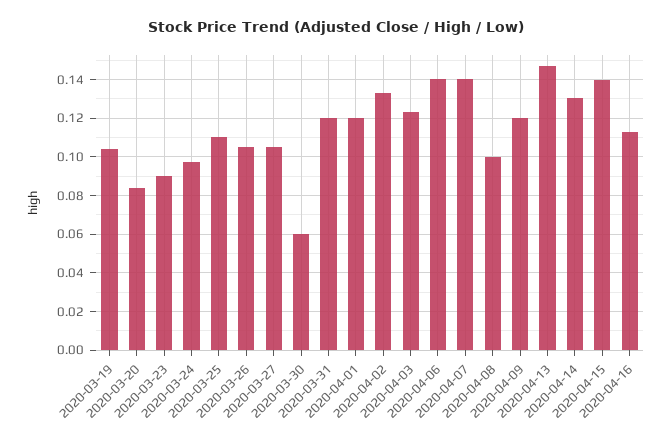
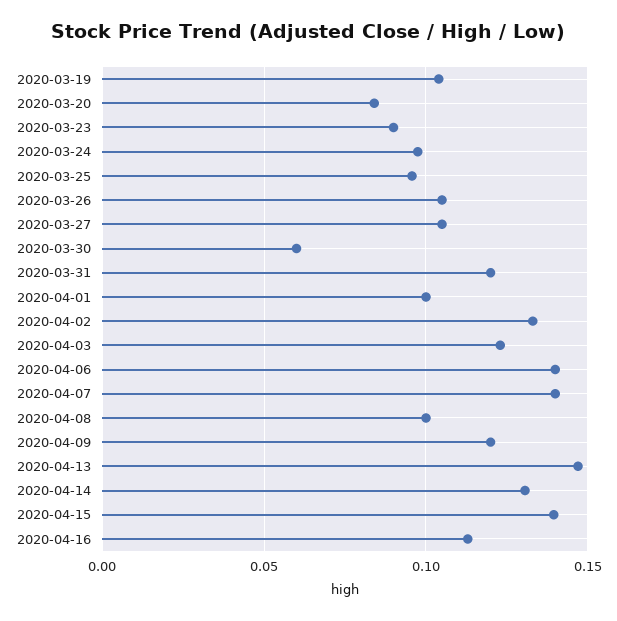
  {
    "2020-03-19": 0.105,
    "2020-03-20": 0.085,
    "2020-03-23": 0.09,
    "2020-03-24": 0.1,
-   "2020-03-25": 0.11,
+   "2020-03-25": 0.095,
    "2020-03-26": 0.105,
    "2020-03-27": 0.105,
    "2020-03-30": 0.06,
    "2020-03-31": 0.12,
-   "2020-04-01": 0.12,
+   "2020-04-01": 0.1,
    "2020-04-02": 0.135,
    "2020-04-03": 0.125,
    "2020-04-06": 0.14,
    "2020-04-07": 0.14,
    "2020-04-08": 0.1,
    "2020-04-09": 0.12,
    "2020-04-13": 0.145,
    "2020-04-14": 0.13,
    "2020-04-15": 0.14,
    "2020-04-16": 0.115
  }

